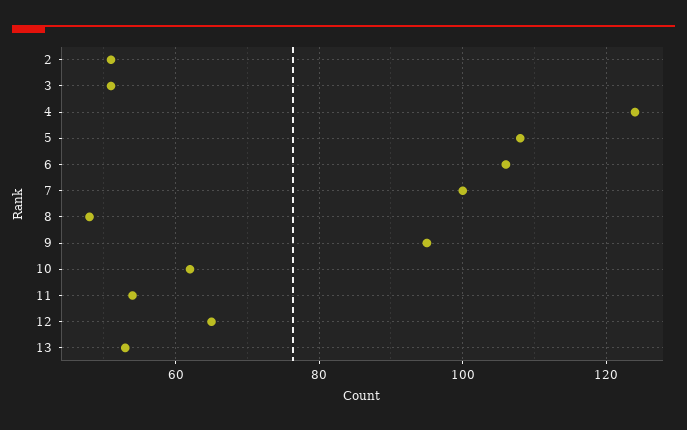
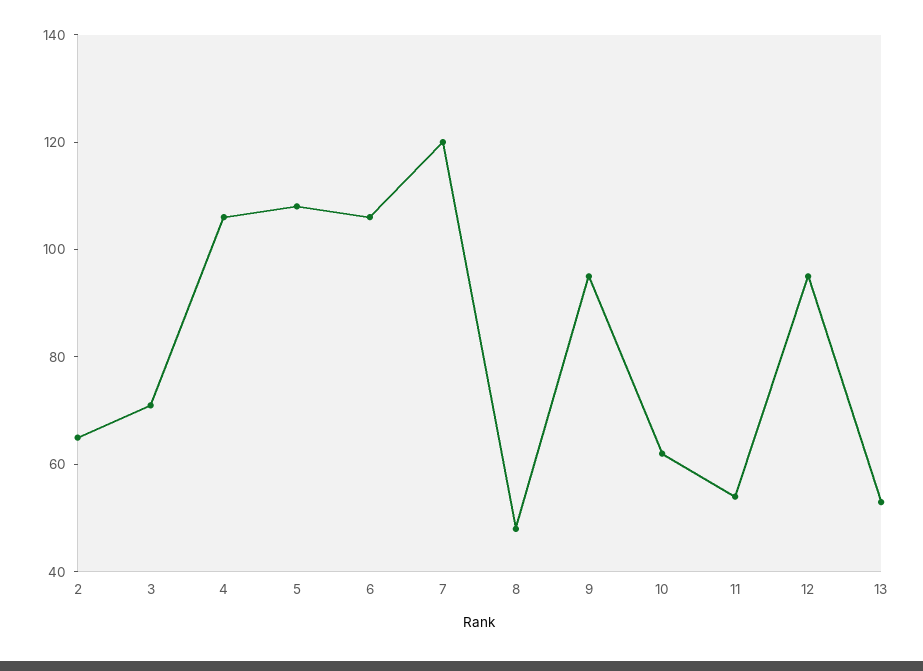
  {
-   "2": 50,
+   "2": 65,
-   "3": 50,
+   "3": 70,
-   "4": 125,
+   "4": 105,
    "5": 110,
    "6": 105,
-   "7": 100,
+   "7": 120,
    "8": 50,
    "9": 95,
    "10": 60,
    "11": 55,
-   "12": 65,
+   "12": 95,
    "13": 55
  }

